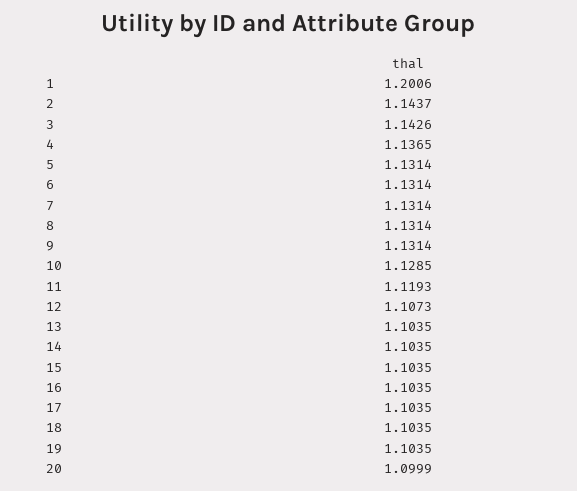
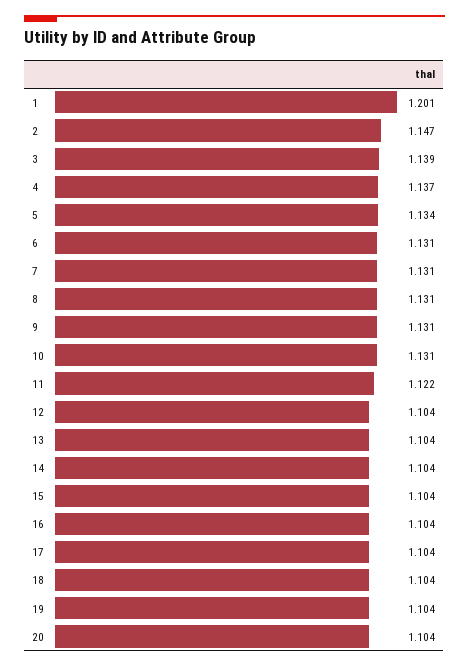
  {
    "1": 1.2006,
-   "2": 1.1437,
+   "2": 1.147,
-   "3": 1.1426,
+   "3": 1.139,
    "4": 1.1365,
-   "5": 1.1314,
+   "5": 1.134,
    "6": 1.1314,
    "7": 1.1314,
    "8": 1.1314,
    "9": 1.1314,
-   "10": 1.1285,
+   "10": 1.131,
-   "11": 1.1193,
+   "11": 1.122,
-   "12": 1.1073,
+   "12": 1.104,
    "13": 1.1035,
    "14": 1.1035,
    "15": 1.1035,
    "16": 1.1035,
    "17": 1.1035,
    "18": 1.1035,
    "19": 1.1035,
-   "20": 1.0999
+   "20": 1.104
  }

